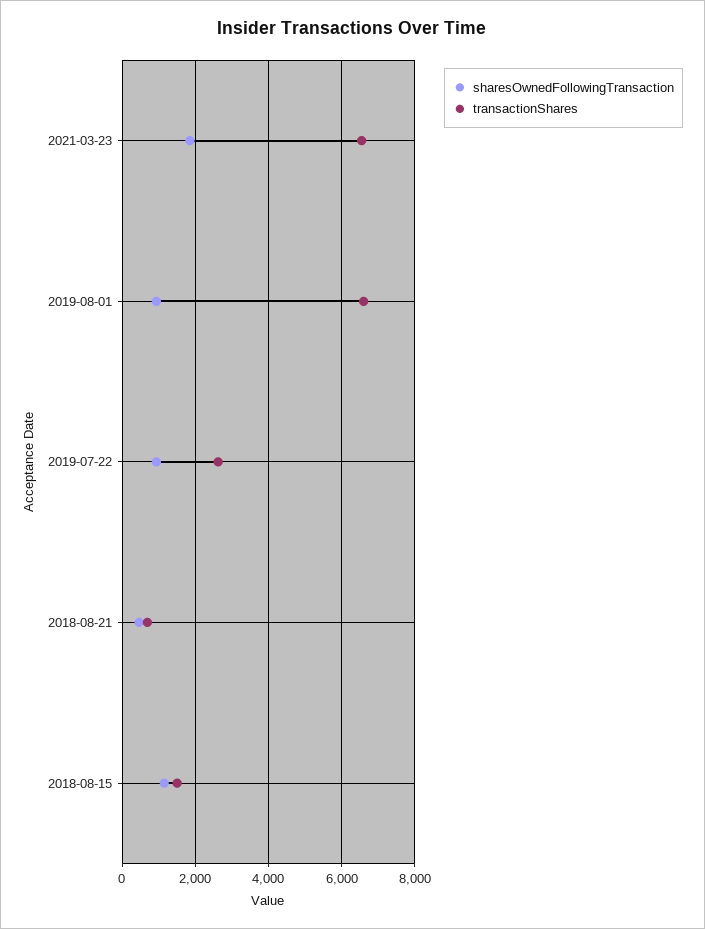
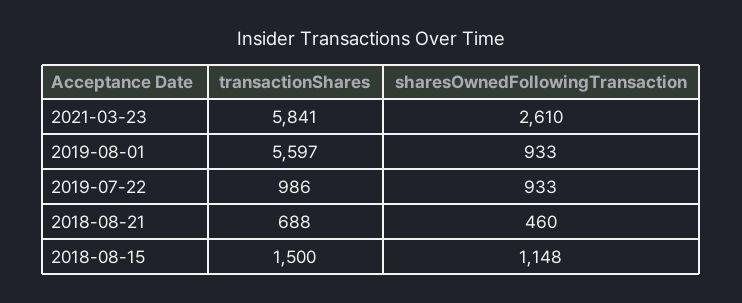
  {
    "sharesOwnedFollowingTransaction": {
-     "2021-03-23": 1800,
+     "2021-03-23": 2610,
      "2019-08-01": 933,
      "2019-07-22": 933,
      "2018-08-21": 460,
      "2018-08-15": 1148
    },
    "transactionShares": {
-     "2021-03-23": 6600,
+     "2021-03-23": 5841,
-     "2019-08-01": 6600,
+     "2019-08-01": 5597,
-     "2019-07-22": 2600,
+     "2019-07-22": 986,
      "2018-08-21": 688,
      "2018-08-15": 1500
    }
  }

